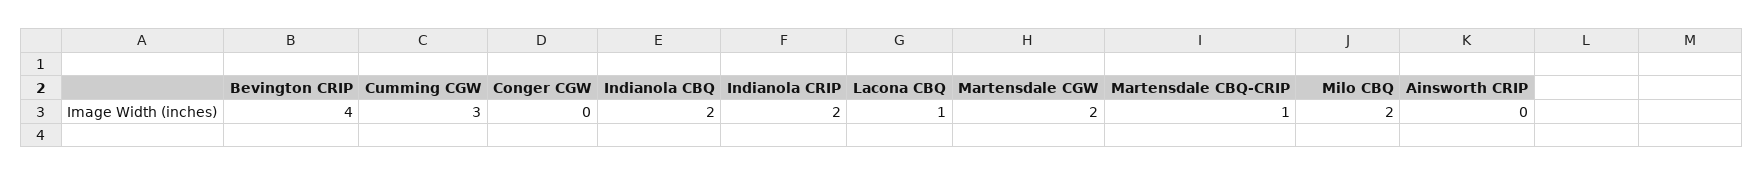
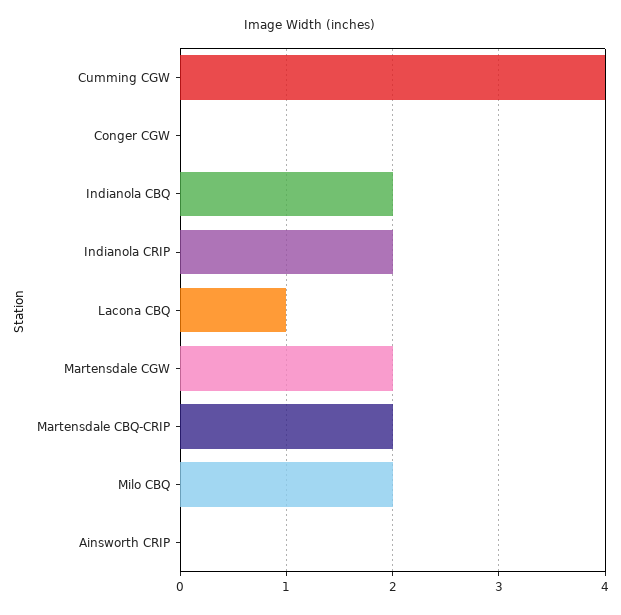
  {
-   "Bevington CRIP": 4,
-   "Cumming CGW": 3,
+   "Cumming CGW": 4,
    "Conger CGW": 0,
    "Indianola CBQ": 2,
    "Indianola CRIP": 2,
    "Lacona CBQ": 1,
    "Martensdale CGW": 2,
-   "Martensdale CBQ-CRIP": 1,
+   "Martensdale CBQ-CRIP": 2,
    "Milo CBQ": 2,
    "Ainsworth CRIP": 0
  }

